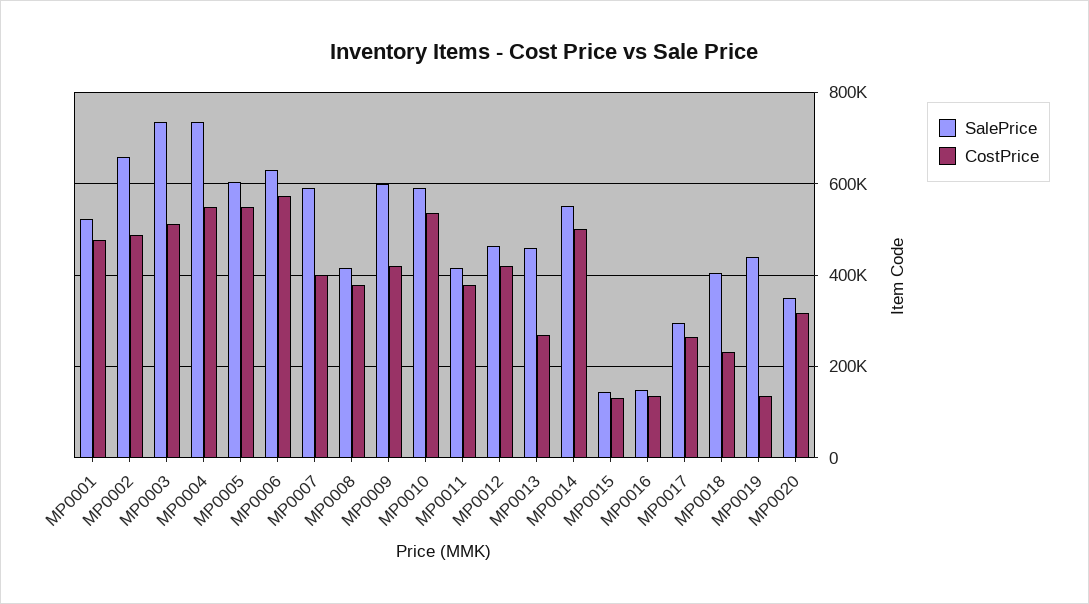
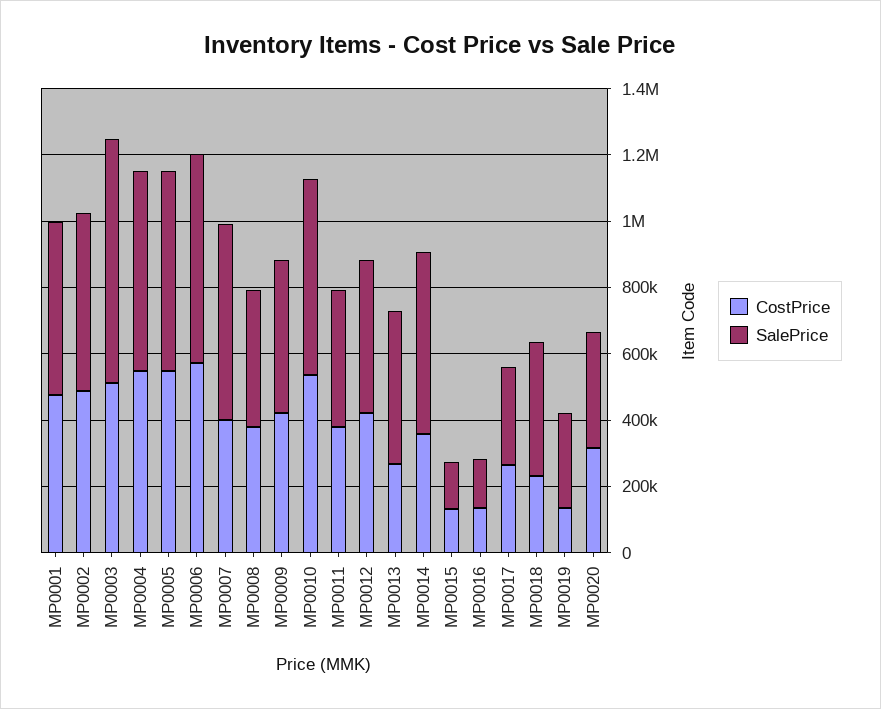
  {
    "SalePrice": {
      "MP0001": 520000,
-     "MP0002": 660000,
+     "MP0002": 550000,
      "MP0003": 740000,
-     "MP0004": 740000,
+     "MP0004": 600000,
      "MP0005": 600000,
      "MP0006": 640000,
      "MP0007": 600000,
      "MP0008": 420000,
-     "MP0009": 600000,
+     "MP0009": 450000,
      "MP0010": 600000,
      "MP0011": 420000,
      "MP0012": 460000,
      "MP0013": 460000,
      "MP0014": 560000,
      "MP0015": 140000,
      "MP0016": 140000,
      "MP0017": 300000,
      "MP0018": 400000,
-     "MP0019": 440000,
+     "MP0019": 300000,
      "MP0020": 340000
    },
    "CostPrice": {
      "MP0001": 480000,
      "MP0002": 480000,
      "MP0003": 520000,
      "MP0004": 540000,
      "MP0005": 540000,
      "MP0006": 580000,
      "MP0007": 400000,
      "MP0008": 380000,
      "MP0009": 420000,
      "MP0010": 540000,
      "MP0011": 380000,
      "MP0012": 420000,
      "MP0013": 260000,
-     "MP0014": 500000,
+     "MP0014": 350000,
      "MP0015": 140000,
      "MP0016": 140000,
      "MP0017": 260000,
      "MP0018": 240000,
      "MP0019": 140000,
      "MP0020": 320000
    }
  }

